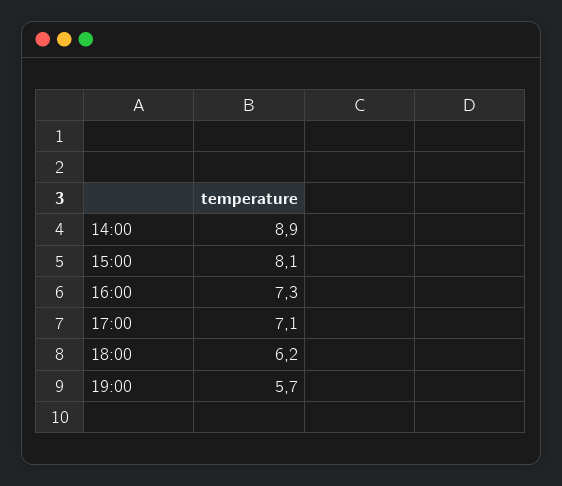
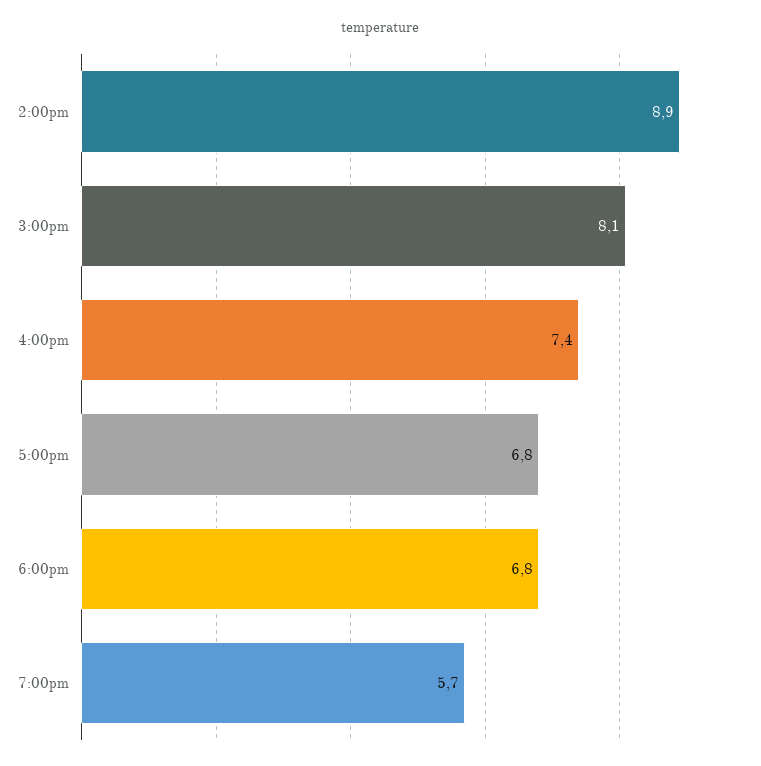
  {
    "14:00": 8.9,
    "15:00": 8.1,
-   "16:00": 7.3,
+   "16:00": 7.4,
-   "17:00": 7.1,
+   "17:00": 6.8,
-   "18:00": 6.2,
+   "18:00": 6.8,
    "19:00": 5.7
  }

